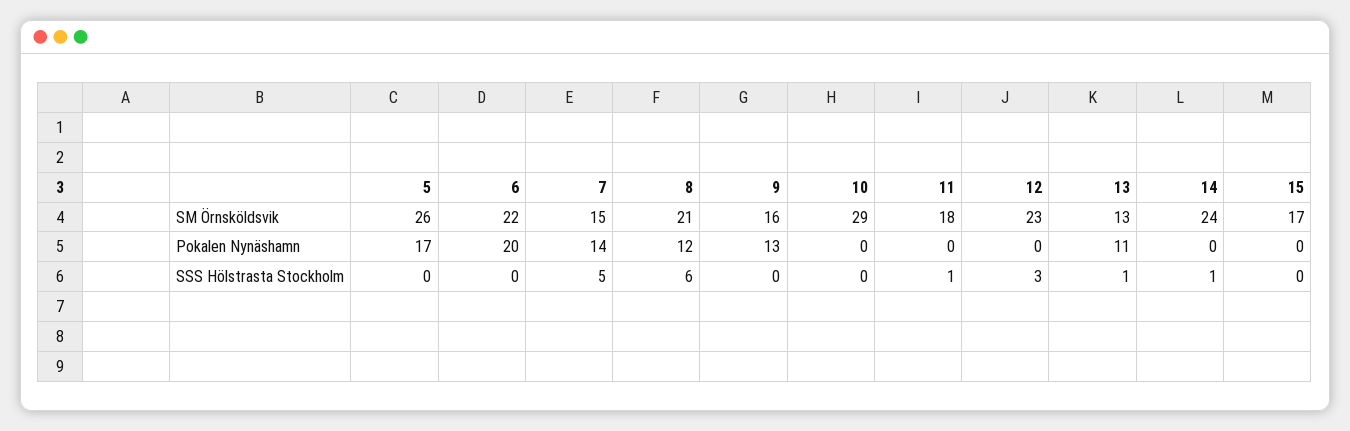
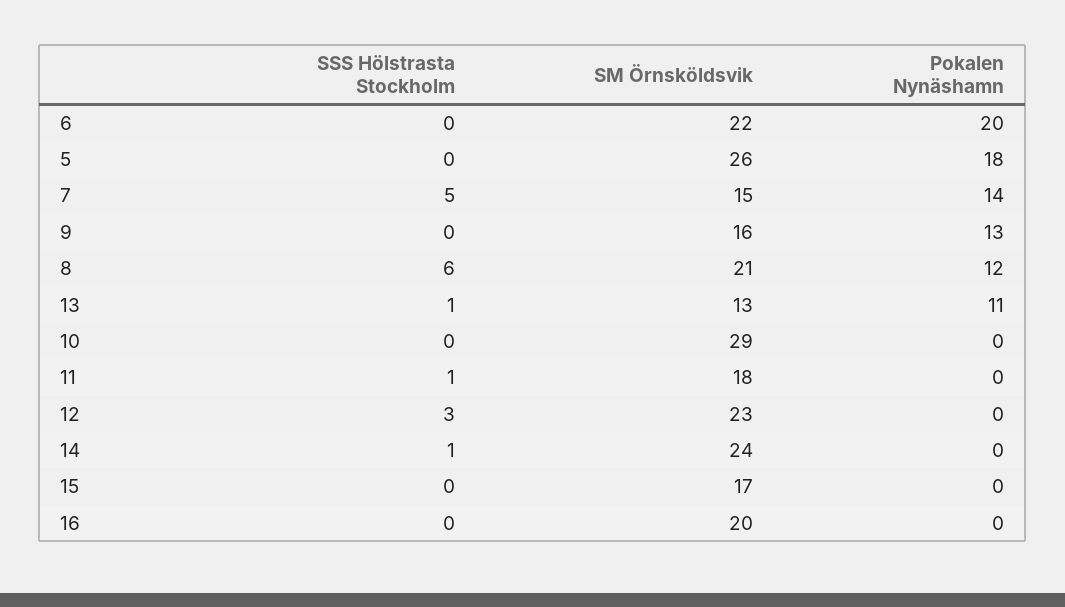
  {
    "5": {
      "SM Örnsköldsvik": 26,
-     "Pokalen Nynäshamn": 17,
+     "Pokalen Nynäshamn": 18,
      "SSS Hölstrasta Stockholm": 0
    },
    "6": {
      "SM Örnsköldsvik": 22,
      "Pokalen Nynäshamn": 20,
      "SSS Hölstrasta Stockholm": 0
    },
    "7": {
      "SM Örnsköldsvik": 15,
      "Pokalen Nynäshamn": 14,
      "SSS Hölstrasta Stockholm": 5
    },
    "8": {
      "SM Örnsköldsvik": 21,
      "Pokalen Nynäshamn": 12,
      "SSS Hölstrasta Stockholm": 6
    },
    "9": {
      "SM Örnsköldsvik": 16,
      "Pokalen Nynäshamn": 13,
      "SSS Hölstrasta Stockholm": 0
    },
    "10": {
      "SM Örnsköldsvik": 29,
      "Pokalen Nynäshamn": 0,
      "SSS Hölstrasta Stockholm": 0
    },
    "11": {
      "SM Örnsköldsvik": 18,
      "Pokalen Nynäshamn": 0,
      "SSS Hölstrasta Stockholm": 1
    },
    "12": {
      "SM Örnsköldsvik": 23,
      "Pokalen Nynäshamn": 0,
      "SSS Hölstrasta Stockholm": 3
    },
    "13": {
      "SM Örnsköldsvik": 13,
      "Pokalen Nynäshamn": 11,
      "SSS Hölstrasta Stockholm": 1
    },
    "14": {
      "SM Örnsköldsvik": 24,
      "Pokalen Nynäshamn": 0,
      "SSS Hölstrasta Stockholm": 1
    },
    "15": {
      "SM Örnsköldsvik": 17,
      "Pokalen Nynäshamn": 0,
      "SSS Hölstrasta Stockholm": 0
-   }
+   },
+   "16": {
+     "SSS Hölstrasta Stockholm": 0,
+     "SM Örnsköldsvik": 20,
+     "Pokalen Nynäshamn": 0
+   }
  }

